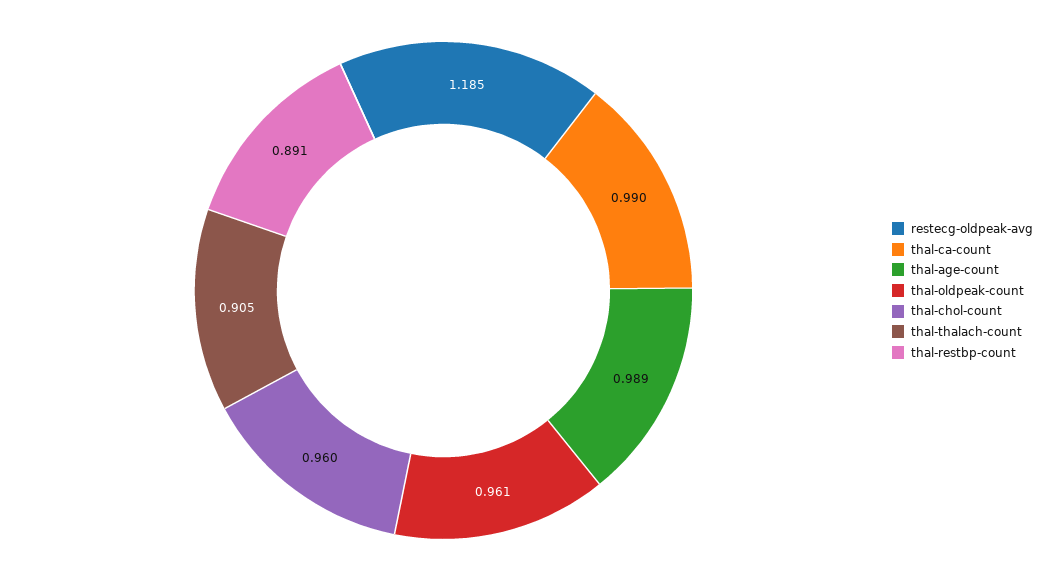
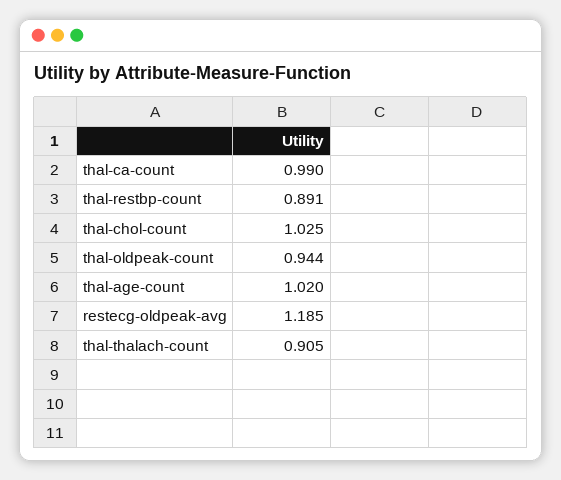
  {
    "restecg-oldpeak-avg": 1.185,
    "thal-ca-count": 0.99,
-   "thal-age-count": 0.989,
+   "thal-age-count": 1.02,
-   "thal-oldpeak-count": 0.961,
+   "thal-oldpeak-count": 0.944,
-   "thal-chol-count": 0.96,
+   "thal-chol-count": 1.025,
    "thal-thalach-count": 0.905,
    "thal-restbp-count": 0.891
  }

